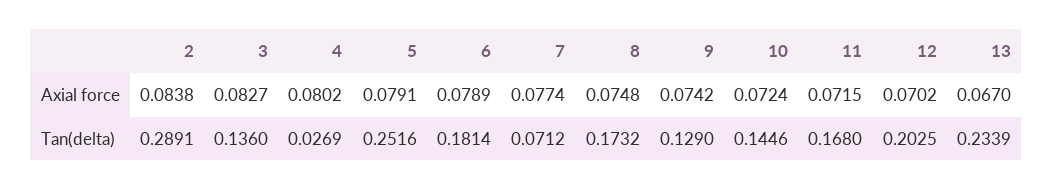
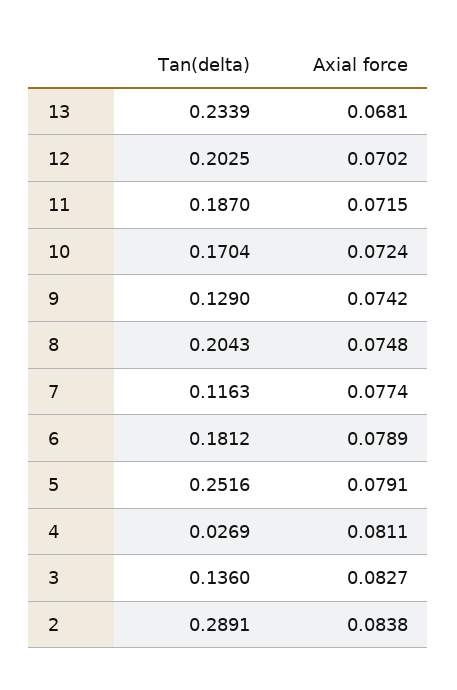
  {
    "2": {
      "Axial force": 0.0838,
      "Tan(delta)": 0.2891
    },
    "3": {
      "Axial force": 0.0827,
      "Tan(delta)": 0.136
    },
    "4": {
-     "Axial force": 0.0802,
+     "Axial force": 0.0811,
      "Tan(delta)": 0.0269
    },
    "5": {
      "Axial force": 0.0791,
      "Tan(delta)": 0.2516
    },
    "6": {
      "Axial force": 0.0789,
-     "Tan(delta)": 0.1814
+     "Tan(delta)": 0.1812
    },
    "7": {
      "Axial force": 0.0774,
-     "Tan(delta)": 0.0712
+     "Tan(delta)": 0.1163
    },
    "8": {
      "Axial force": 0.0748,
-     "Tan(delta)": 0.1732
+     "Tan(delta)": 0.2043
    },
    "9": {
      "Axial force": 0.0742,
      "Tan(delta)": 0.129
    },
    "10": {
      "Axial force": 0.0724,
-     "Tan(delta)": 0.1446
+     "Tan(delta)": 0.1704
    },
    "11": {
      "Axial force": 0.0715,
-     "Tan(delta)": 0.168
+     "Tan(delta)": 0.187
    },
    "12": {
      "Axial force": 0.0702,
      "Tan(delta)": 0.2025
    },
    "13": {
-     "Axial force": 0.067,
+     "Axial force": 0.0681,
      "Tan(delta)": 0.2339
    }
  }

